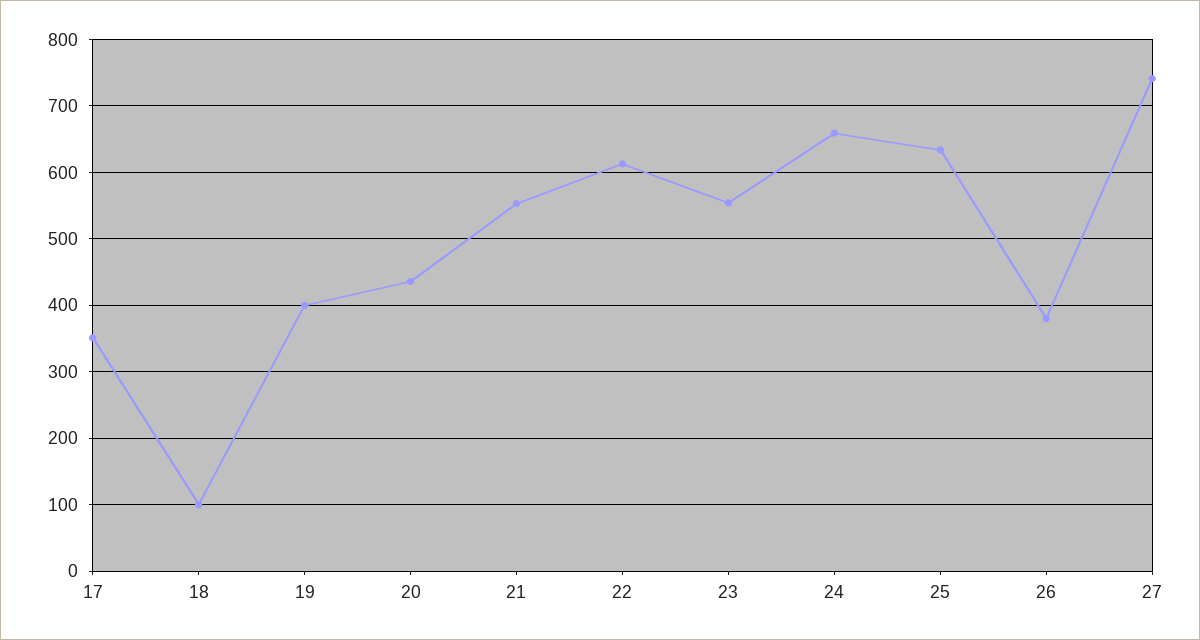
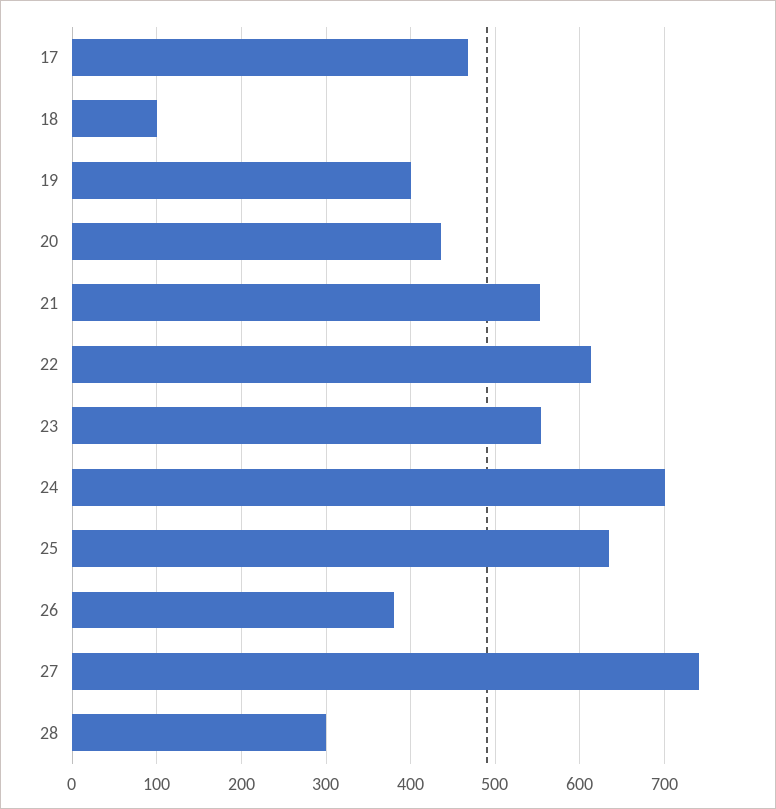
  {
-   "17": 350,
+   "17": 470,
    "18": 100,
    "19": 400,
    "20": 440,
    "21": 550,
    "22": 610,
    "23": 550,
-   "24": 660,
+   "24": 700,
    "25": 630,
    "26": 380,
-   "27": 740
+   "27": 740,
+   "28": 300
  }

